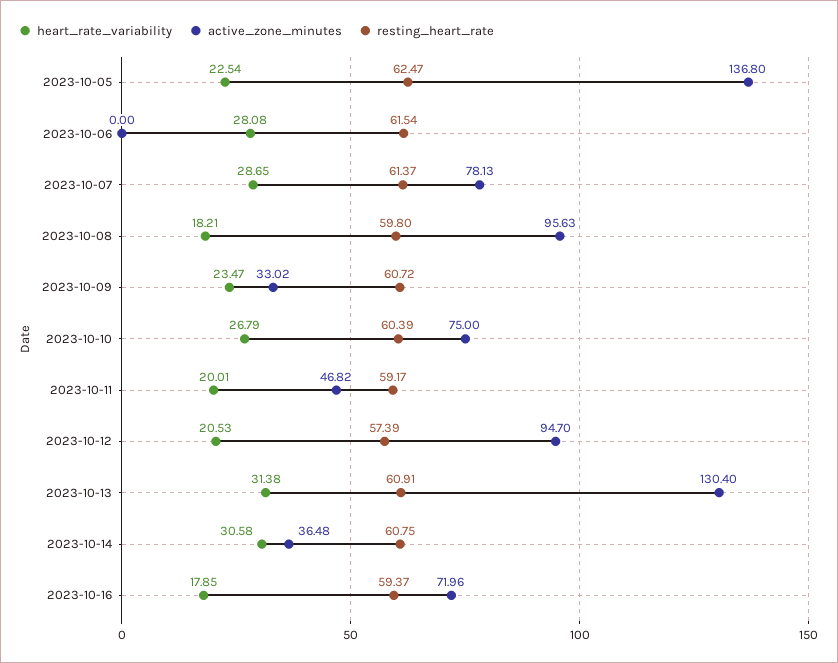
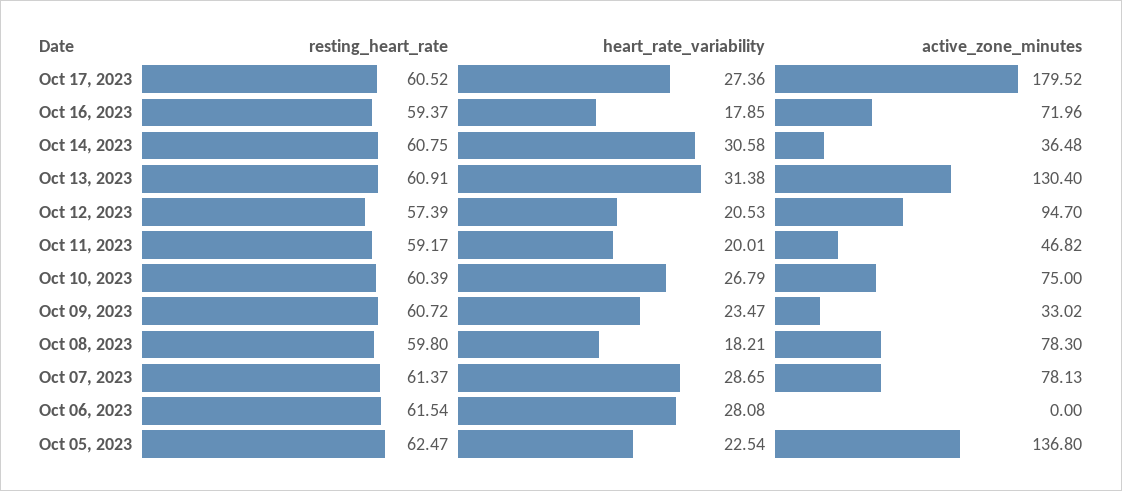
  {
    "heart_rate_variability": {
      "2023-10-05": 22.54,
      "2023-10-06": 28.08,
      "2023-10-07": 28.65,
      "2023-10-08": 18.21,
      "2023-10-09": 23.47,
      "2023-10-10": 26.79,
      "2023-10-11": 20.01,
      "2023-10-12": 20.53,
      "2023-10-13": 31.38,
      "2023-10-14": 30.58,
-     "2023-10-16": 17.85
+     "2023-10-16": 17.85,
+     "Oct 17, 2023": 27.36
    },
    "active_zone_minutes": {
      "2023-10-05": 136.8,
      "2023-10-06": 0,
      "2023-10-07": 78.13,
-     "2023-10-08": 95.63,
+     "2023-10-08": 78.3,
      "2023-10-09": 33.02,
      "2023-10-10": 75,
      "2023-10-11": 46.82,
      "2023-10-12": 94.7,
      "2023-10-13": 130.4,
      "2023-10-14": 36.48,
-     "2023-10-16": 71.96
+     "2023-10-16": 71.96,
+     "Oct 17, 2023": 179.52
    },
    "resting_heart_rate": {
      "2023-10-05": 62.47,
      "2023-10-06": 61.54,
      "2023-10-07": 61.37,
      "2023-10-08": 59.8,
      "2023-10-09": 60.72,
      "2023-10-10": 60.39,
      "2023-10-11": 59.17,
      "2023-10-12": 57.39,
      "2023-10-13": 60.91,
      "2023-10-14": 60.75,
-     "2023-10-16": 59.37
+     "2023-10-16": 59.37,
+     "Oct 17, 2023": 60.52
    }
  }

